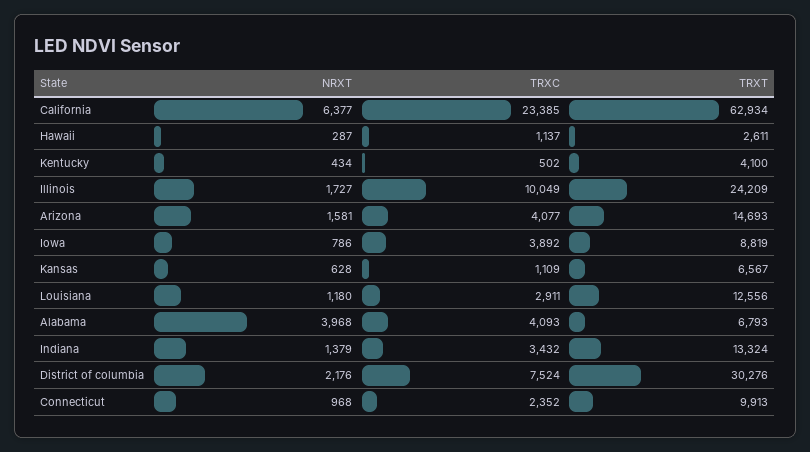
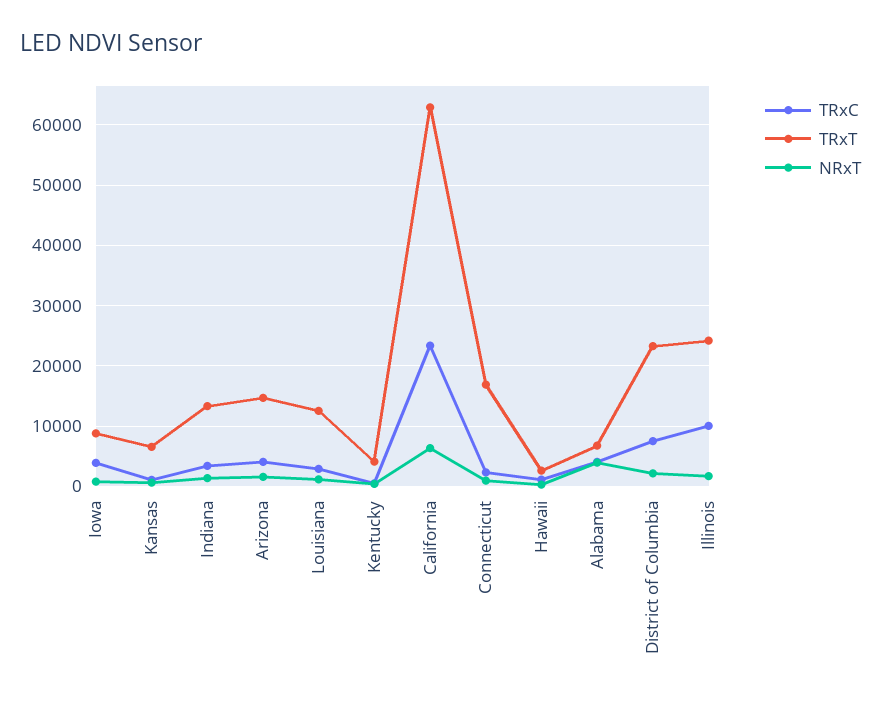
  {
    "NRXT": {
      "California": 6377,
      "Hawaii": 287,
      "Kentucky": 434,
      "Illinois": 1727,
      "Arizona": 1581,
      "Iowa": 786,
      "Kansas": 628,
      "Louisiana": 1180,
      "Alabama": 3968,
      "Indiana": 1379,
      "District of columbia": 2176,
      "Connecticut": 968
    },
    "TRXC": {
      "California": 23385,
      "Hawaii": 1137,
      "Kentucky": 502,
      "Illinois": 10049,
      "Arizona": 4077,
      "Iowa": 3892,
      "Kansas": 1109,
      "Louisiana": 2911,
      "Alabama": 4093,
      "Indiana": 3432,
      "District of columbia": 7524,
      "Connecticut": 2352
    },
    "TRXT": {
      "California": 62934,
      "Hawaii": 2611,
      "Kentucky": 4100,
      "Illinois": 24209,
      "Arizona": 14693,
      "Iowa": 8819,
      "Kansas": 6567,
      "Louisiana": 12556,
      "Alabama": 6793,
      "Indiana": 13324,
-     "District of columbia": 30276,
+     "District of columbia": 23000,
-     "Connecticut": 9913
+     "Connecticut": 17000
    }
  }

